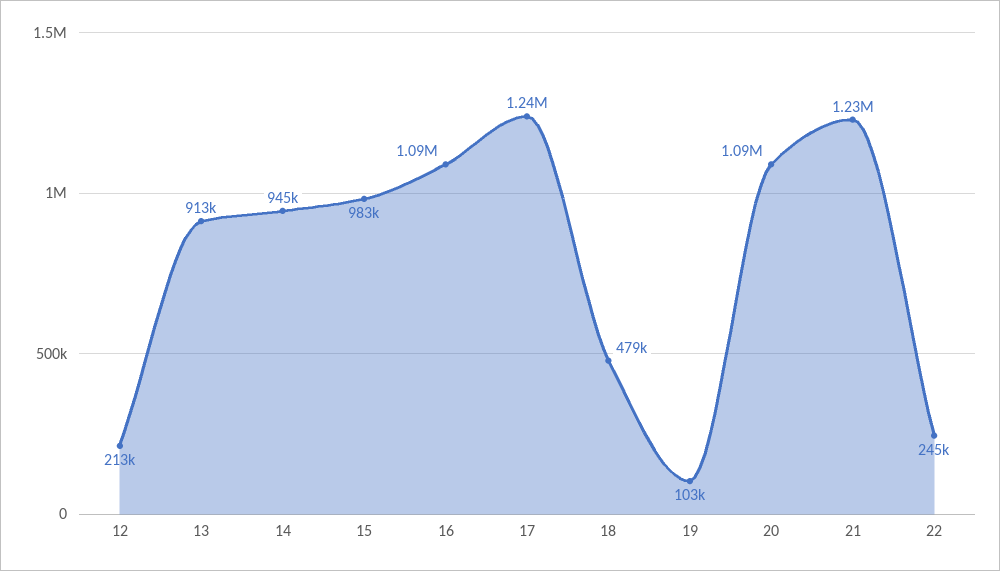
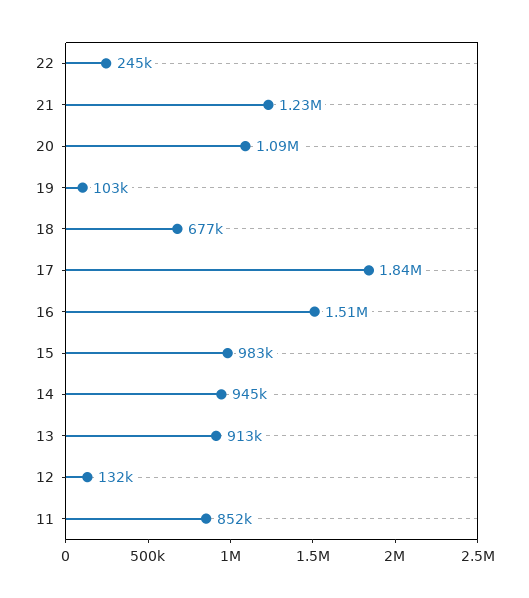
  {
-   "12": 213000,
+   "12": 132000,
    "13": 913000,
    "14": 945000,
    "15": 983000,
-   "16": 1090000,
+   "16": 1510000,
-   "17": 1240000,
+   "17": 1840000,
-   "18": 479000,
+   "18": 677000,
    "19": 103000,
    "20": 1090000,
    "21": 1230000,
-   "22": 245000
+   "22": 245000,
+   "11": 852000
  }

